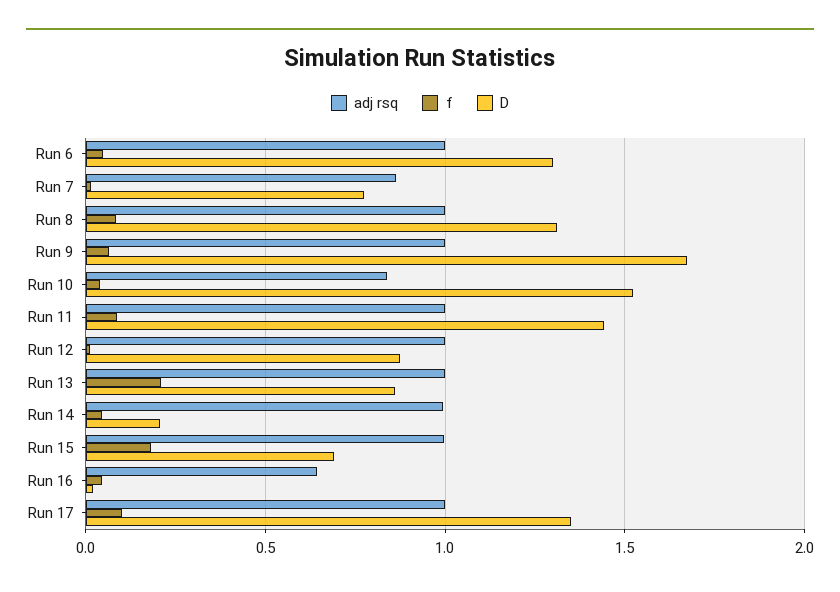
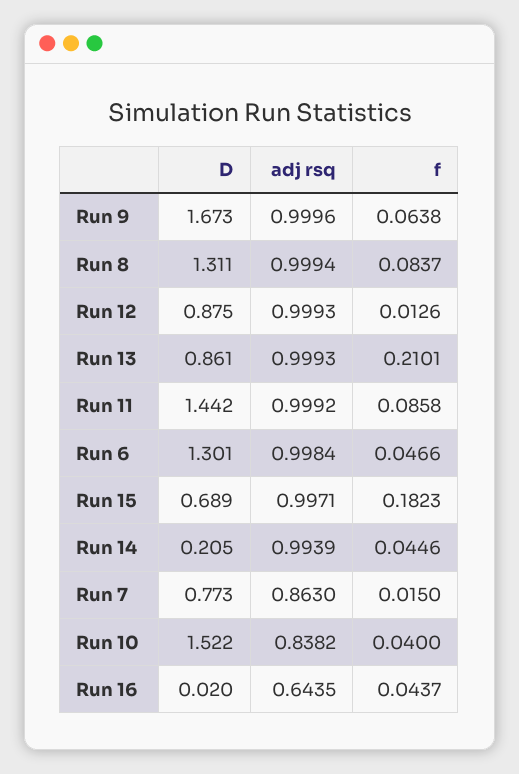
  {
    "adj rsq": {
      "Run 6": 0.9984,
      "Run 7": 0.863,
      "Run 8": 0.9994,
      "Run 9": 0.9996,
      "Run 10": 0.8382,
      "Run 11": 0.9992,
      "Run 12": 0.9993,
      "Run 13": 0.9993,
      "Run 14": 0.9939,
      "Run 15": 0.9971,
-     "Run 16": 0.6435,
+     "Run 16": 0.6435
-     "Run 17": 1
    },
    "f": {
      "Run 6": 0.0466,
      "Run 7": 0.015,
      "Run 8": 0.0837,
      "Run 9": 0.0638,
      "Run 10": 0.04,
      "Run 11": 0.0858,
      "Run 12": 0.0126,
      "Run 13": 0.2101,
      "Run 14": 0.0446,
      "Run 15": 0.1823,
-     "Run 16": 0.0437,
+     "Run 16": 0.0437
-     "Run 17": 0.1
    },
    "D": {
      "Run 6": 1.301,
      "Run 7": 0.773,
      "Run 8": 1.311,
      "Run 9": 1.673,
      "Run 10": 1.522,
      "Run 11": 1.442,
      "Run 12": 0.875,
      "Run 13": 0.861,
      "Run 14": 0.205,
      "Run 15": 0.689,
-     "Run 16": 0.02,
+     "Run 16": 0.02
-     "Run 17": 1.35
    }
  }

